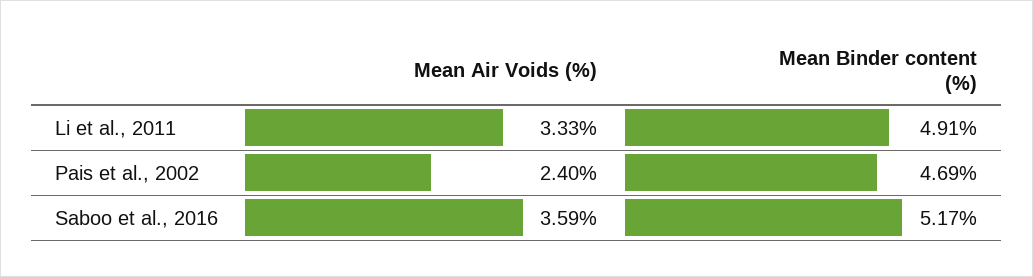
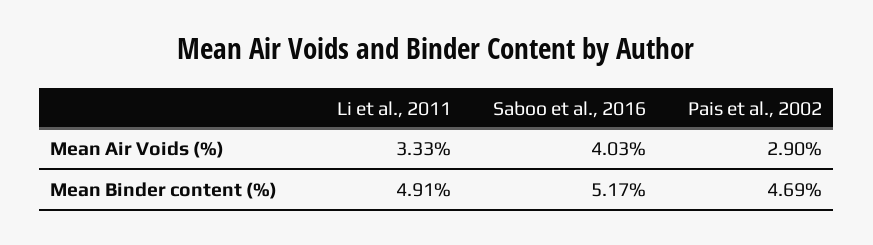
  {
    "Mean Air Voids (%)": {
      "Li et al., 2011": 3.33,
-     "Pais et al., 2002": 2.4,
+     "Pais et al., 2002": 2.9,
-     "Saboo et al., 2016": 3.59
+     "Saboo et al., 2016": 4.03
    },
    "Mean Binder content (%)": {
      "Li et al., 2011": 4.91,
      "Pais et al., 2002": 4.69,
      "Saboo et al., 2016": 5.17
    }
  }

